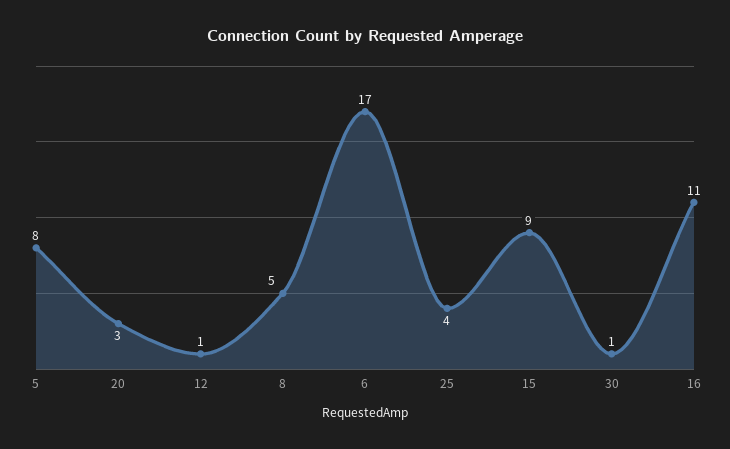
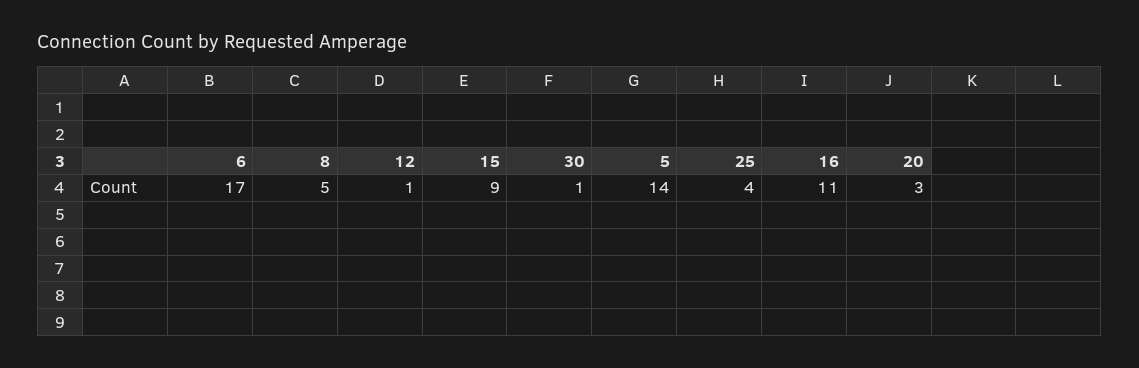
  {
-   "5": 8,
+   "5": 14,
    "20": 3,
    "12": 1,
    "8": 5,
    "6": 17,
    "25": 4,
    "15": 9,
    "30": 1,
    "16": 11
  }

